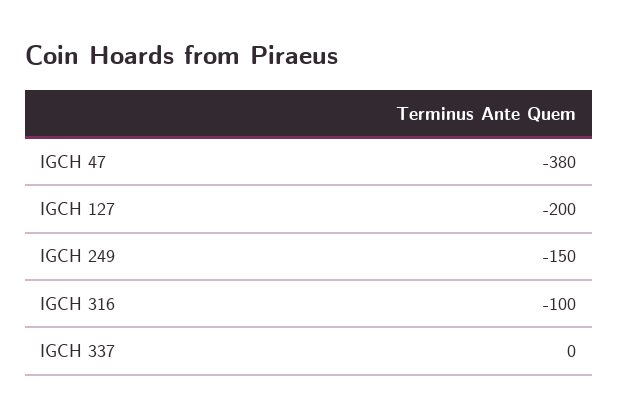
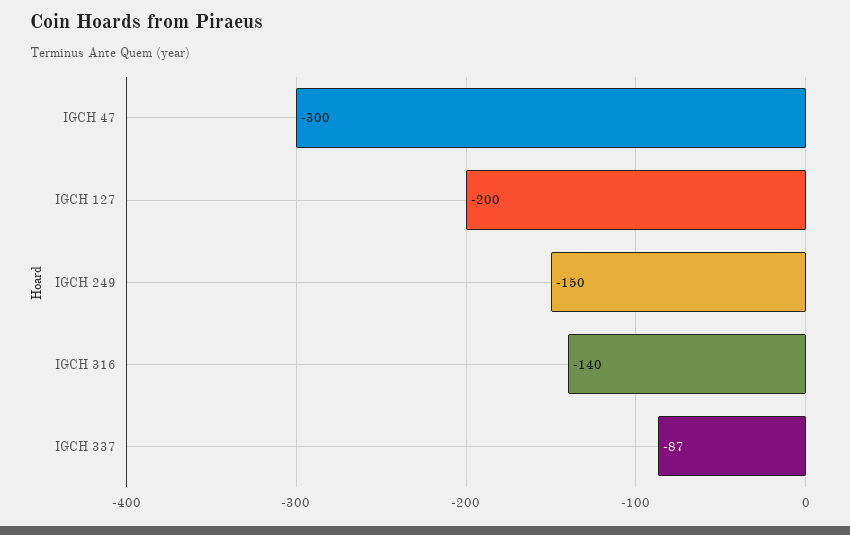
  {
-   "IGCH 47": -380,
+   "IGCH 47": -300,
    "IGCH 127": -200,
    "IGCH 249": -150,
-   "IGCH 316": -100,
+   "IGCH 316": -140,
-   "IGCH 337": 0
+   "IGCH 337": -87
  }

